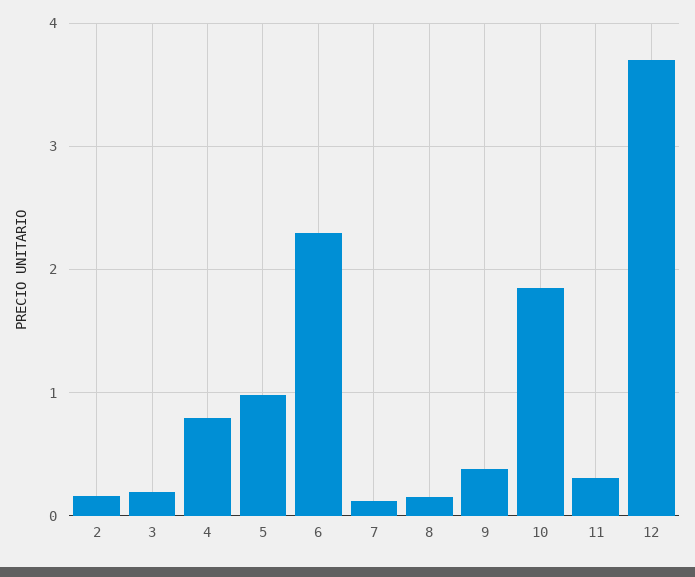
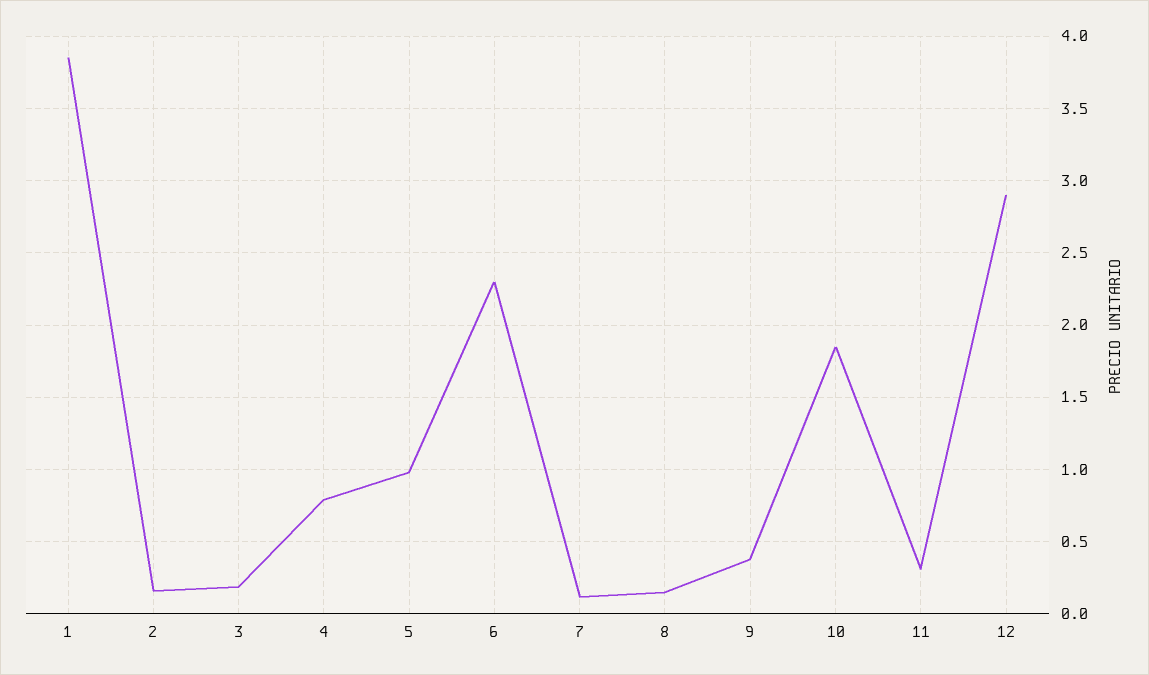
  {
    "2": 0.15,
    "3": 0.2,
    "4": 0.8,
    "5": 1,
    "6": 2.3,
    "7": 0.1,
    "8": 0.15,
    "9": 0.4,
    "10": 1.85,
    "11": 0.3,
-   "12": 3.7
+   "12": 2.9,
+   "1": 3.85
  }

